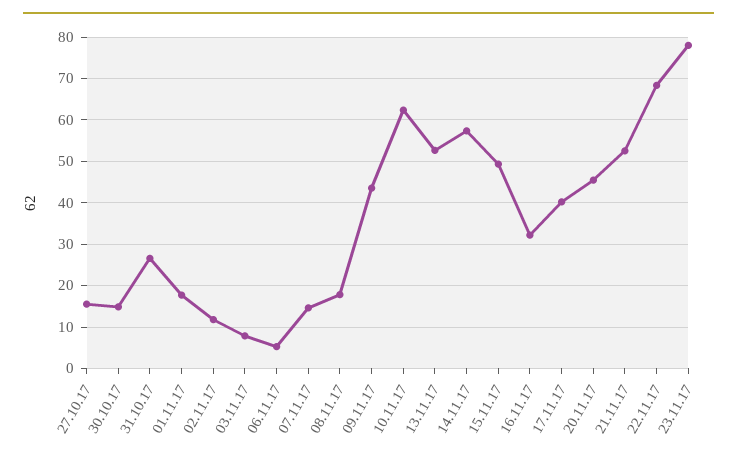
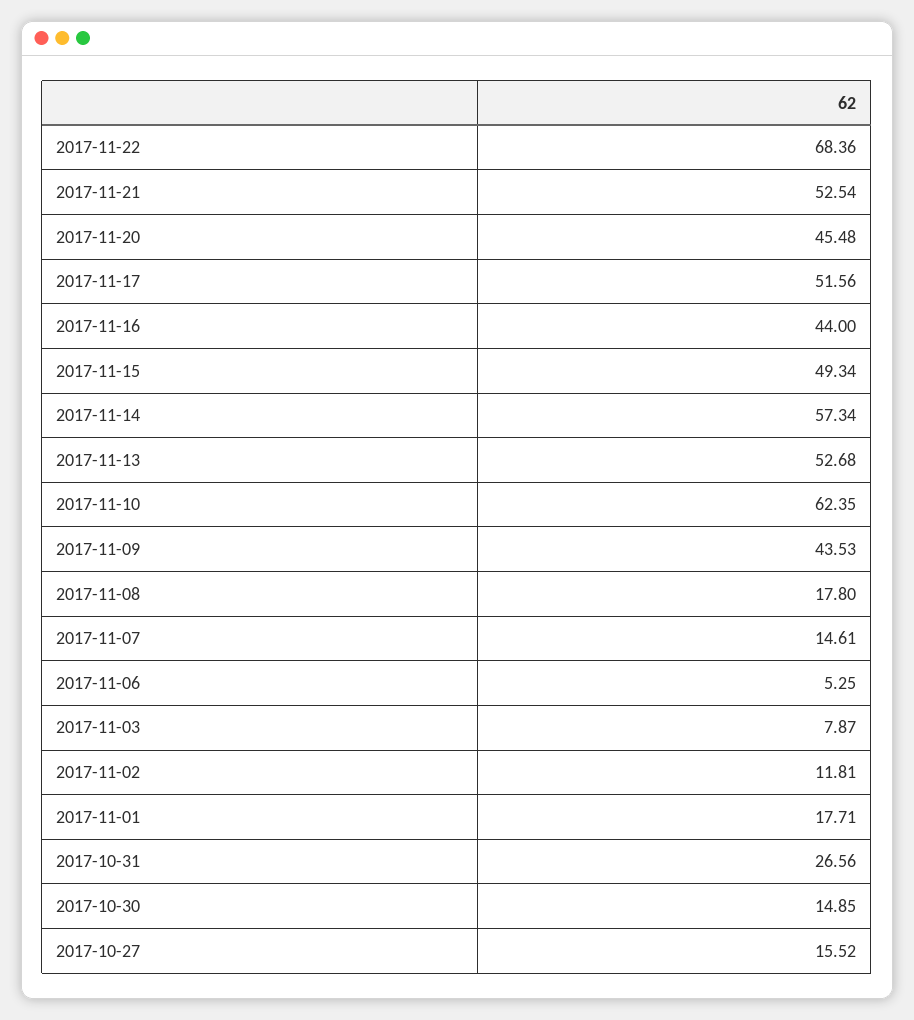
  {
    "27.10.17": 15.52,
    "30.10.17": 14.85,
    "31.10.17": 26.56,
    "01.11.17": 17.71,
    "02.11.17": 11.81,
    "03.11.17": 7.87,
    "06.11.17": 5.25,
    "07.11.17": 14.61,
    "08.11.17": 17.8,
    "09.11.17": 43.53,
    "10.11.17": 62.35,
    "13.11.17": 52.68,
    "14.11.17": 57.34,
    "15.11.17": 49.34,
-   "16.11.17": 32,
+   "16.11.17": 44,
-   "17.11.17": 40,
+   "17.11.17": 51.56,
    "20.11.17": 45.48,
    "21.11.17": 52.54,
-   "22.11.17": 68.36,
+   "22.11.17": 68.36
-   "23.11.17": 78
  }

